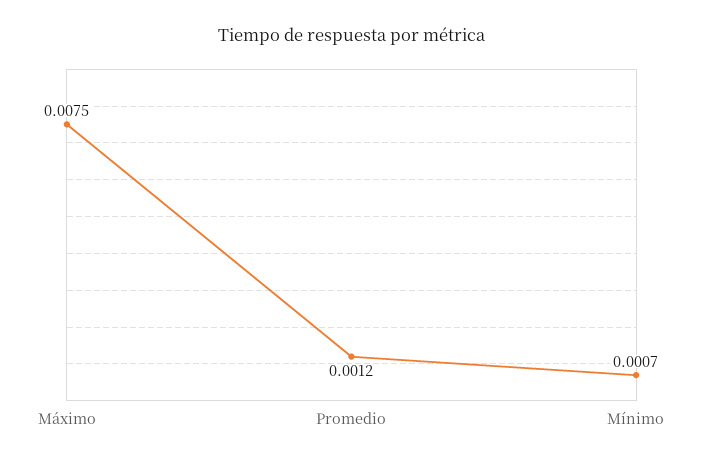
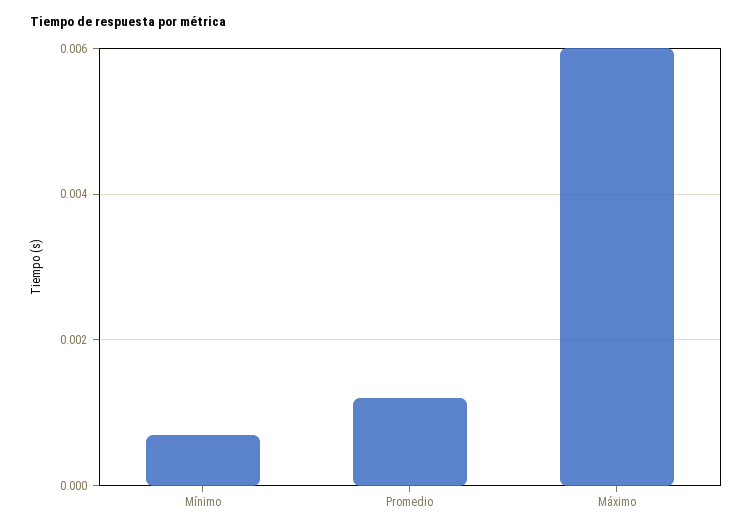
  {
-   "Máximo": 0.0075,
+   "Máximo": 0.006,
    "Promedio": 0.0012,
    "Mínimo": 0.0007
  }

